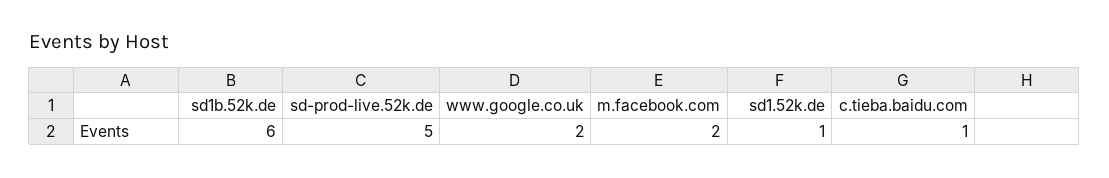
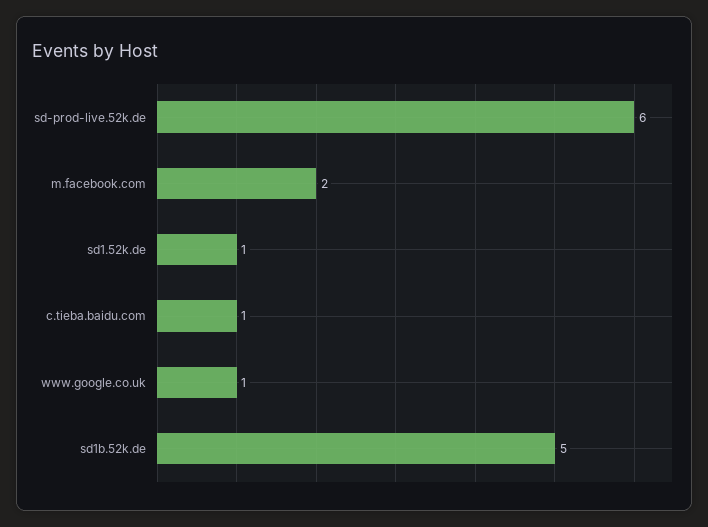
  {
-   "sd1b.52k.de": 6,
+   "sd1b.52k.de": 5,
-   "sd-prod-live.52k.de": 5,
+   "sd-prod-live.52k.de": 6,
-   "www.google.co.uk": 2,
+   "www.google.co.uk": 1,
    "m.facebook.com": 2,
    "sd1.52k.de": 1,
    "c.tieba.baidu.com": 1
  }

